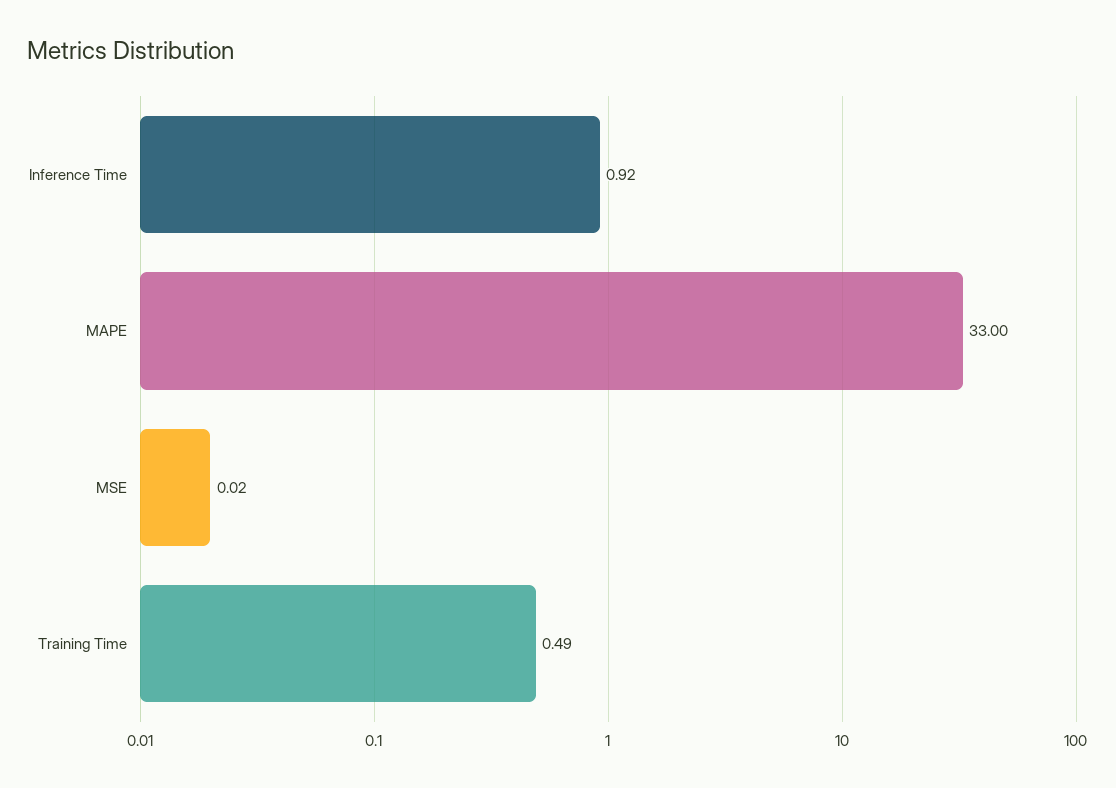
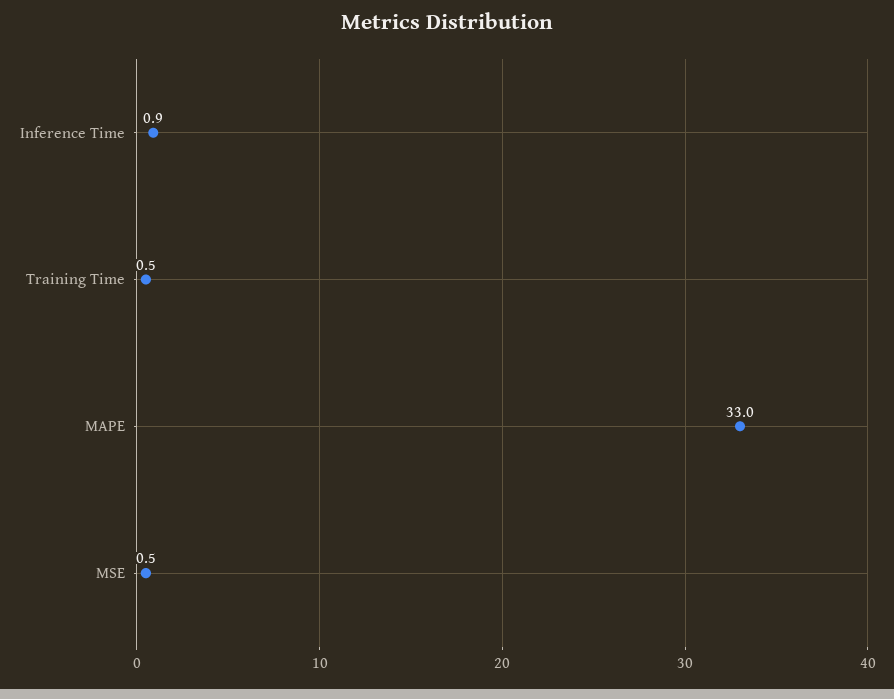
  {
    "Inference Time": 0.92,
    "MAPE": 33,
-   "MSE": 0.02,
+   "MSE": 0.5,
    "Training Time": 0.49
  }

